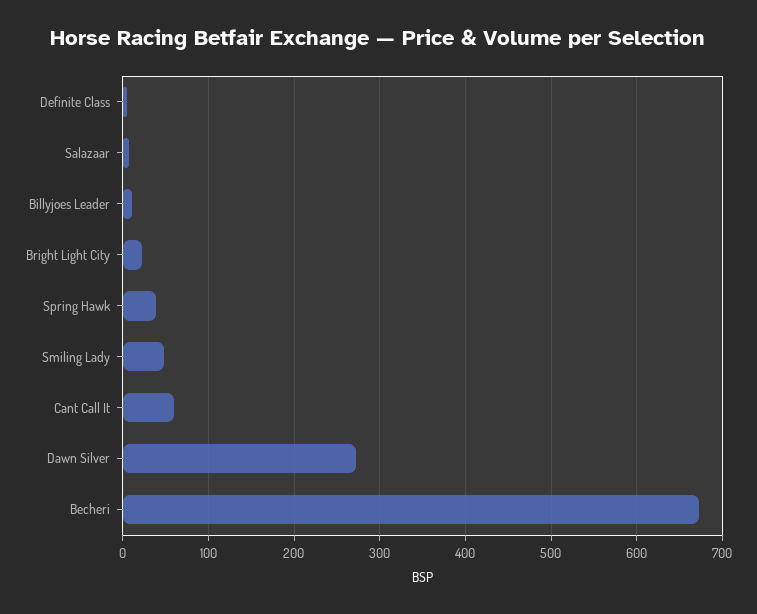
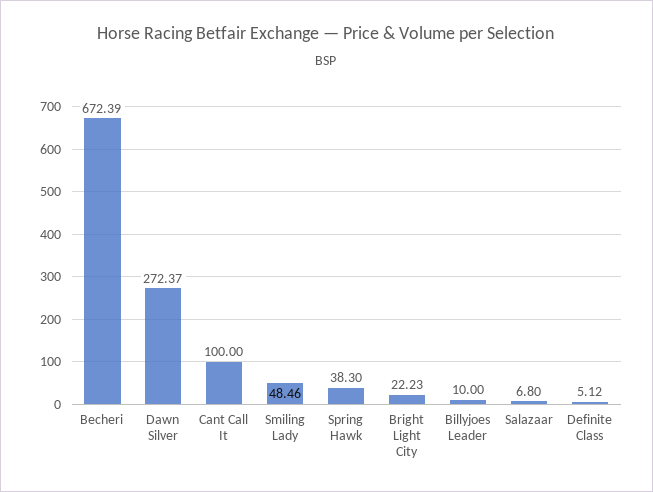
  {
    "Definite Class": 5.12,
    "Salazaar": 6.8,
    "Billyjoes Leader": 10,
    "Bright Light City": 22.23,
    "Spring Hawk": 38.3,
    "Smiling Lady": 48.46,
-   "Cant Call It": 60,
+   "Cant Call It": 100,
    "Dawn Silver": 272.37,
    "Becheri": 672.39
  }

